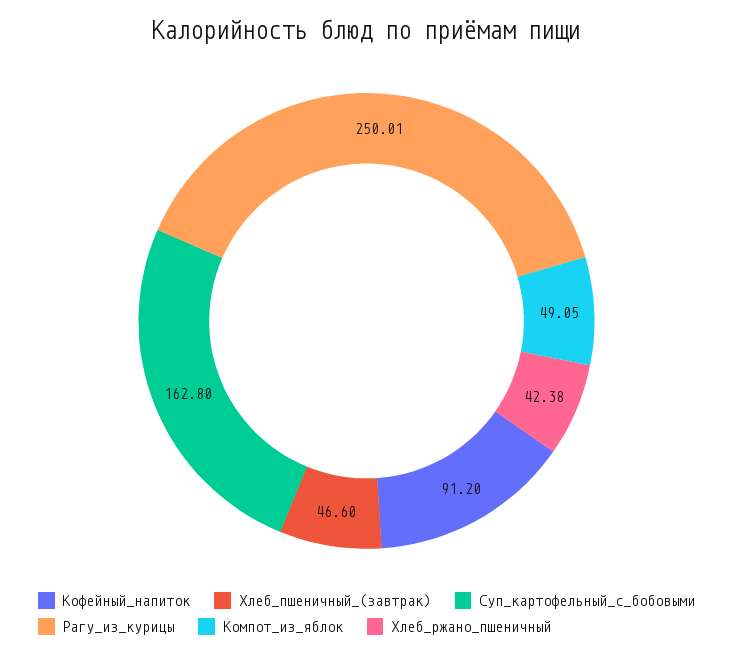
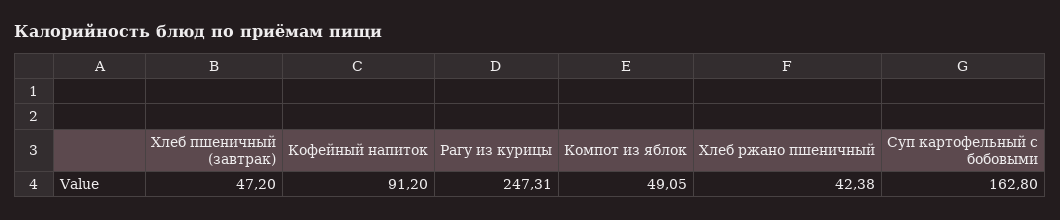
  {
    "Кофейный_напиток": 91.2,
-   "Хлеб_пшеничный_(завтрак)": 46.6,
+   "Хлеб_пшеничный_(завтрак)": 47.2,
    "Суп_картофельный_с_бобовыми": 162.8,
-   "Рагу_из_курицы": 250.01,
+   "Рагу_из_курицы": 247.31,
    "Компот_из_яблок": 49.05,
    "Хлеб_ржано_пшеничный": 42.38
  }

